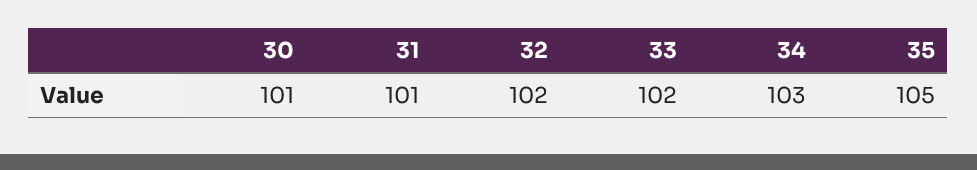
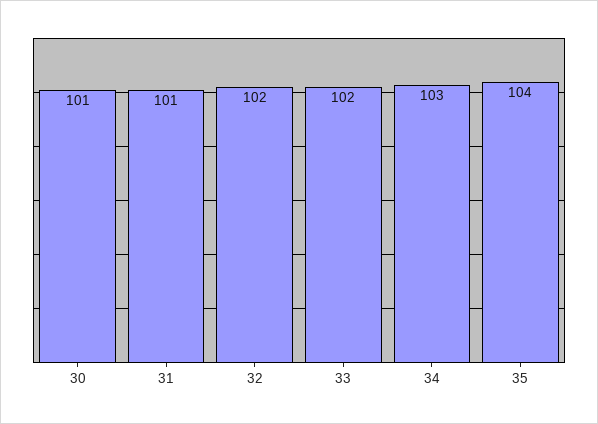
  {
    "30": 101,
    "31": 101,
    "32": 102,
    "33": 102,
    "34": 103,
-   "35": 105
+   "35": 104
  }

